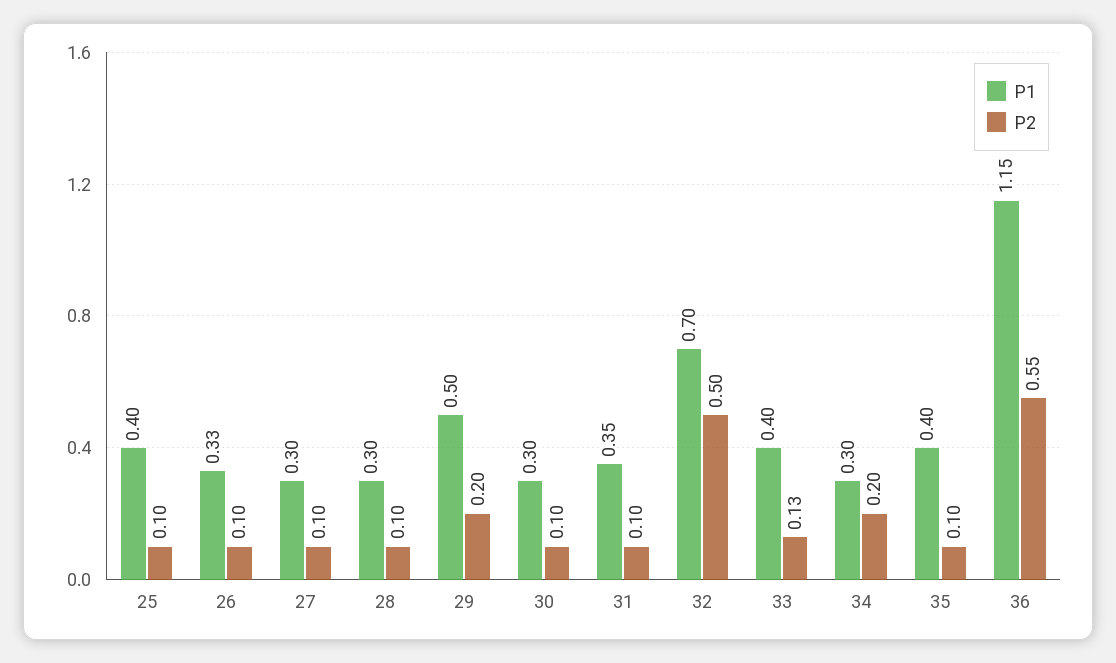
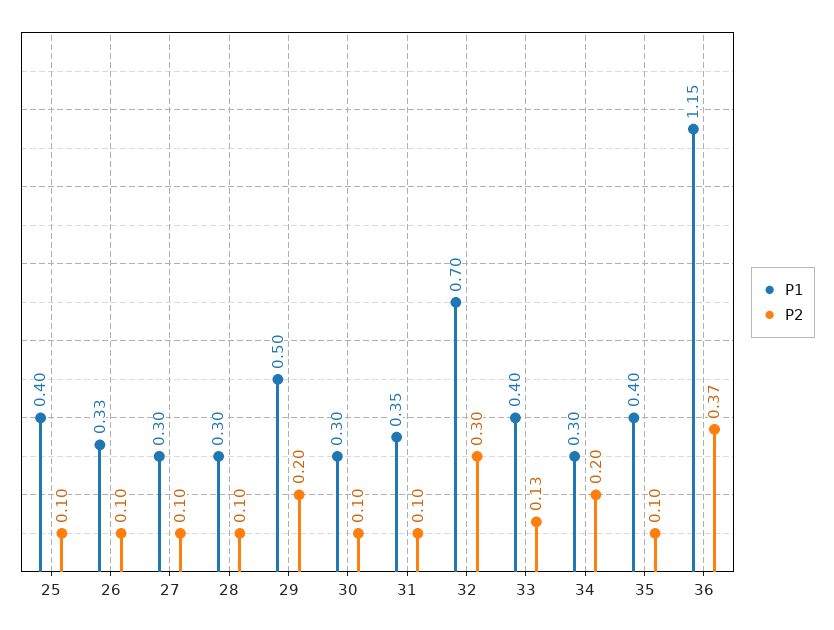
  {
    "P1": {
      "25": 0.4,
      "26": 0.33,
      "27": 0.3,
      "28": 0.3,
      "29": 0.5,
      "30": 0.3,
      "31": 0.35,
      "32": 0.7,
      "33": 0.4,
      "34": 0.3,
      "35": 0.4,
      "36": 1.15
    },
    "P2": {
      "25": 0.1,
      "26": 0.1,
      "27": 0.1,
      "28": 0.1,
      "29": 0.2,
      "30": 0.1,
      "31": 0.1,
-     "32": 0.5,
+     "32": 0.3,
      "33": 0.13,
      "34": 0.2,
      "35": 0.1,
-     "36": 0.55
+     "36": 0.37
    }
  }

